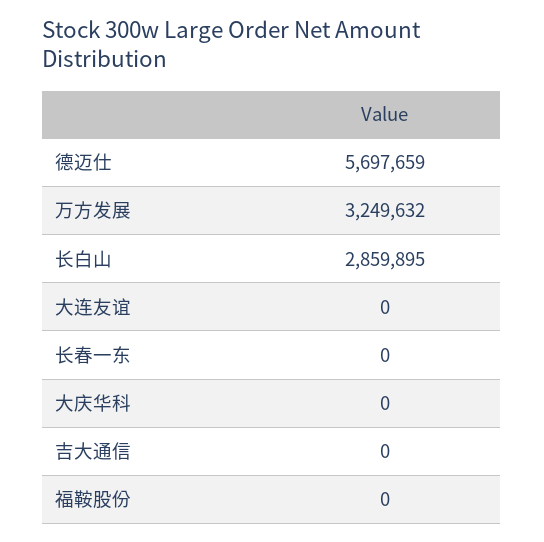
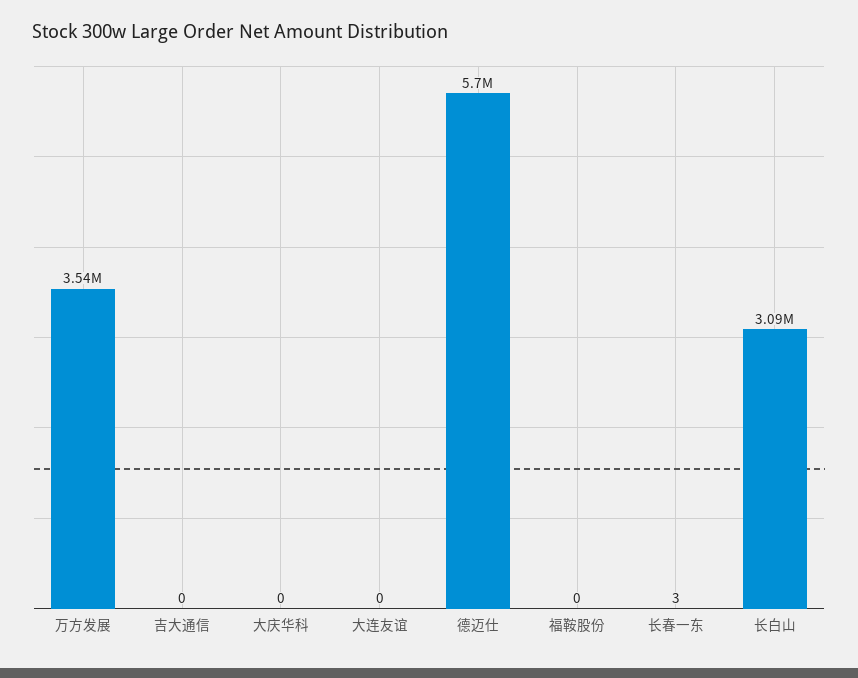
  {
    "德迈仕": 5697659,
-   "万方发展": 3249632,
+   "万方发展": 3540000,
-   "长白山": 2859895,
+   "长白山": 3090000,
    "大连友谊": 0,
-   "长春一东": 0,
+   "长春一东": 3,
    "大庆华科": 0,
    "吉大通信": 0,
    "福鞍股份": 0
  }

